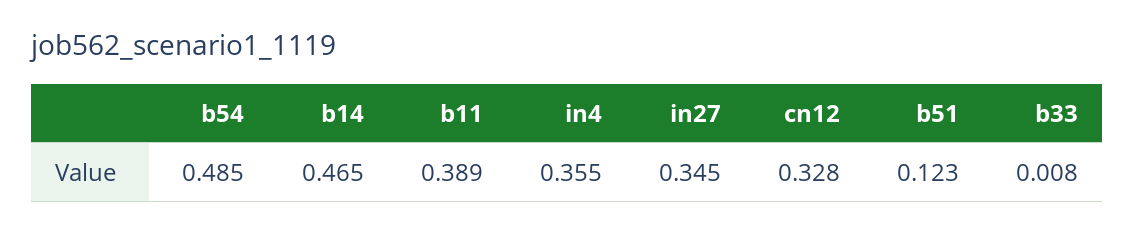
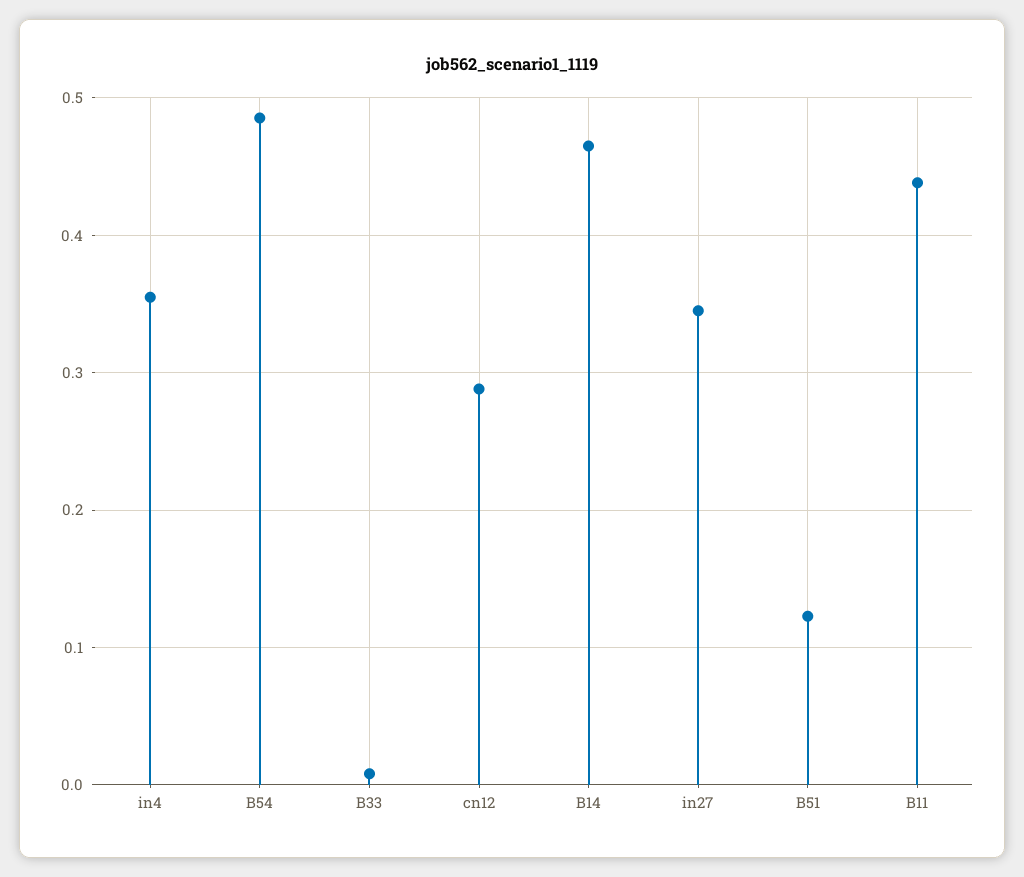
  {
    "b54": 0.485,
    "b14": 0.465,
-   "b11": 0.389,
+   "b11": 0.44,
    "in4": 0.355,
    "in27": 0.345,
-   "cn12": 0.328,
+   "cn12": 0.29,
    "b51": 0.123,
    "b33": 0.008
  }

